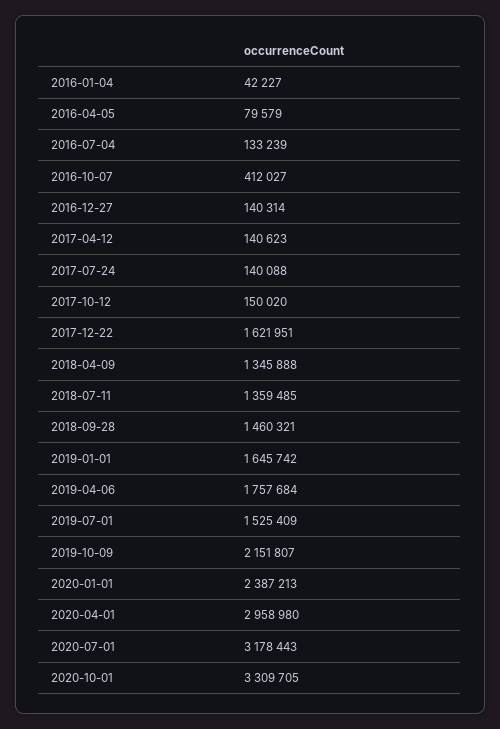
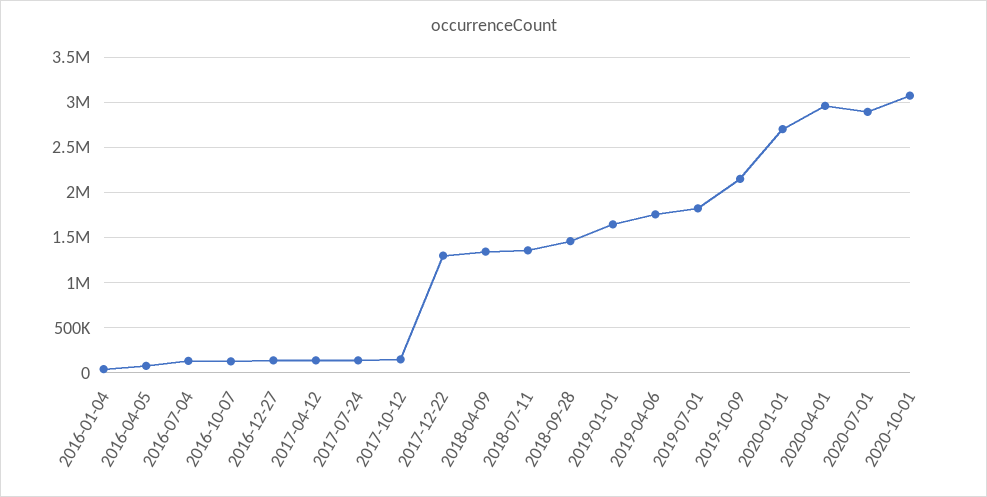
  {
    "2016-01-04": 42227,
    "2016-04-05": 79579,
    "2016-07-04": 133239,
-   "2016-10-07": 412027,
+   "2016-10-07": 100000,
    "2016-12-27": 140314,
    "2017-04-12": 140623,
    "2017-07-24": 140088,
    "2017-10-12": 150020,
-   "2017-12-22": 1621951,
+   "2017-12-22": 1300000,
    "2018-04-09": 1345888,
    "2018-07-11": 1359485,
    "2018-09-28": 1460321,
    "2019-01-01": 1645742,
    "2019-04-06": 1757684,
-   "2019-07-01": 1525409,
+   "2019-07-01": 1800000,
    "2019-10-09": 2151807,
-   "2020-01-01": 2387213,
+   "2020-01-01": 2700000,
    "2020-04-01": 2958980,
-   "2020-07-01": 3178443,
+   "2020-07-01": 2900000,
-   "2020-10-01": 3309705
+   "2020-10-01": 3100000
  }

